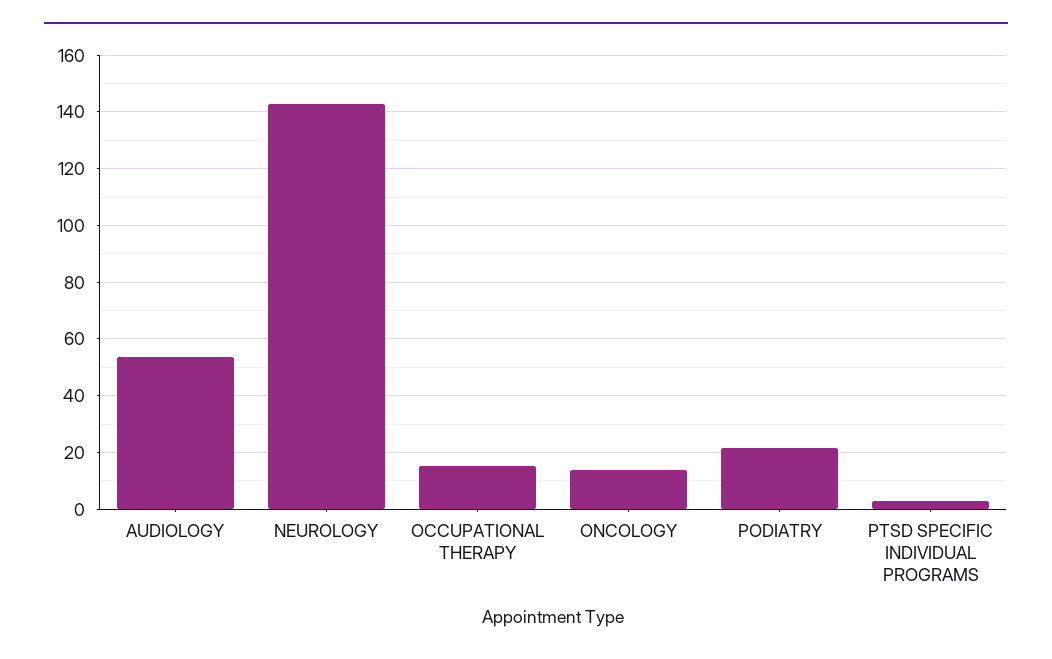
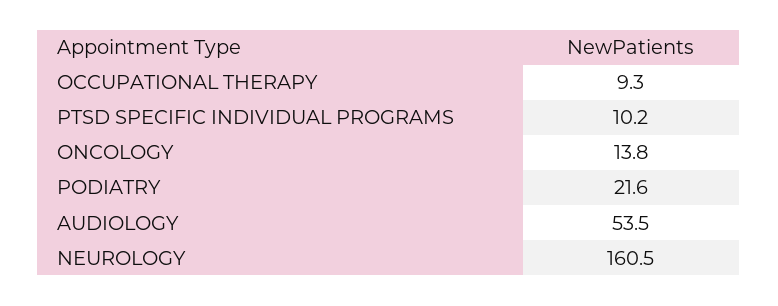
  {
    "AUDIOLOGY": 53.5,
-   "NEUROLOGY": 142.5,
+   "NEUROLOGY": 160.5,
-   "OCCUPATIONAL THERAPY": 15,
+   "OCCUPATIONAL THERAPY": 9.3,
    "ONCOLOGY": 13.8,
    "PODIATRY": 21.6,
-   "PTSD SPECIFIC INDIVIDUAL PROGRAMS": 2.5
+   "PTSD SPECIFIC INDIVIDUAL PROGRAMS": 10.2
  }

